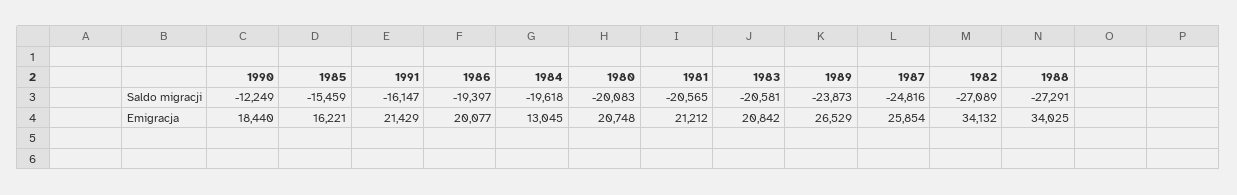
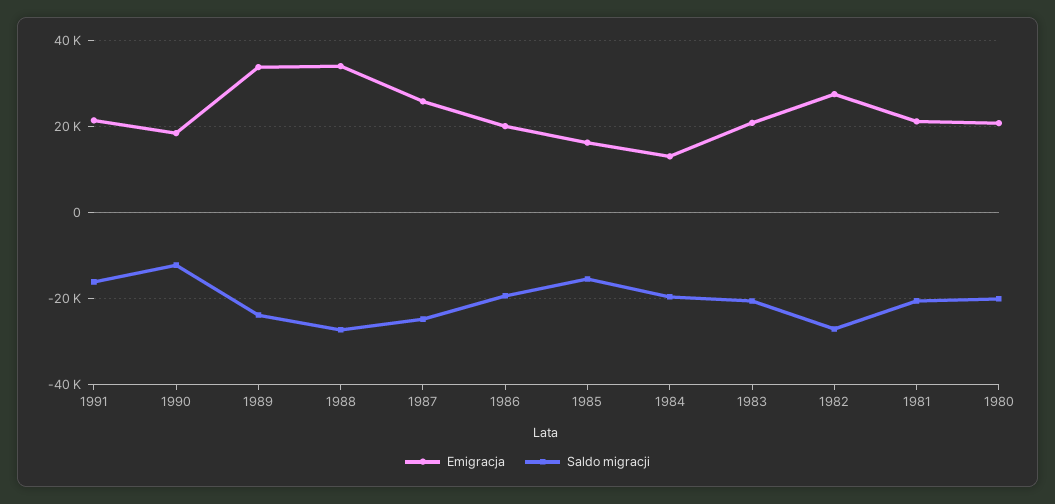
  {
    "Saldo migracji": {
      "1990": -12249,
      "1985": -15459,
      "1991": -16147,
      "1986": -19397,
      "1984": -19618,
      "1980": -20083,
      "1981": -20565,
      "1983": -20581,
      "1989": -23873,
      "1987": -24816,
      "1982": -27089,
      "1988": -27291
    },
    "Emigracja": {
      "1990": 18440,
      "1985": 16221,
      "1991": 21429,
      "1986": 20077,
      "1984": 13045,
      "1980": 20748,
      "1981": 21212,
      "1983": 20842,
-     "1989": 26529,
+     "1989": 34000,
      "1987": 25854,
-     "1982": 34132,
+     "1982": 28000,
      "1988": 34025
    }
  }

